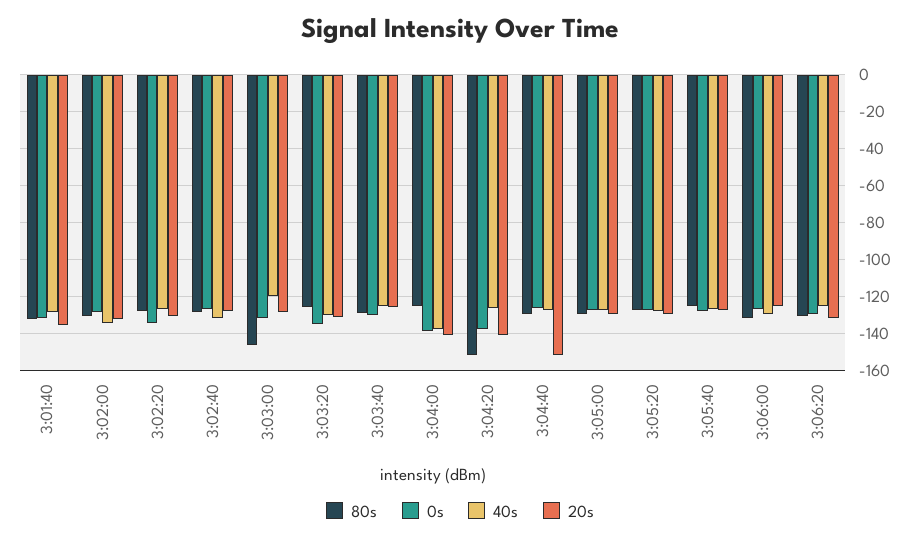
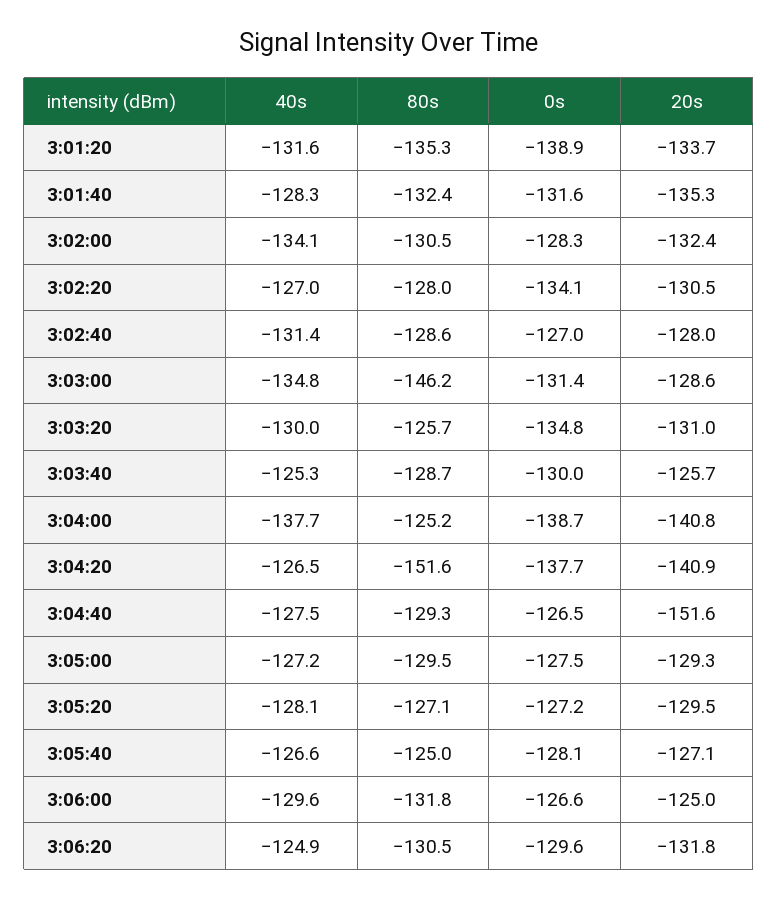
  {
    "80s": {
      "3:01:40": -132.4,
      "3:02:00": -130.5,
      "3:02:20": -128,
      "3:02:40": -128.6,
      "3:03:00": -146.2,
      "3:03:20": -125.7,
      "3:03:40": -128.7,
      "3:04:00": -125.2,
      "3:04:20": -151.6,
      "3:04:40": -129.3,
      "3:05:00": -129.5,
      "3:05:20": -127.1,
      "3:05:40": -125,
      "3:06:00": -131.8,
-     "3:06:20": -130.5
+     "3:06:20": -130.5,
+     "3:01:20": -135.3
    },
    "0s": {
      "3:01:40": -131.6,
      "3:02:00": -128.3,
      "3:02:20": -134.1,
      "3:02:40": -127,
      "3:03:00": -131.4,
      "3:03:20": -134.8,
      "3:03:40": -130,
      "3:04:00": -138.7,
      "3:04:20": -137.7,
      "3:04:40": -126.5,
      "3:05:00": -127.5,
      "3:05:20": -127.2,
      "3:05:40": -128.1,
      "3:06:00": -126.6,
-     "3:06:20": -129.6
+     "3:06:20": -129.6,
+     "3:01:20": -138.9
    },
    "40s": {
      "3:01:40": -128.3,
      "3:02:00": -134.1,
      "3:02:20": -127,
      "3:02:40": -131.4,
-     "3:03:00": -120,
+     "3:03:00": -134.8,
      "3:03:20": -130,
      "3:03:40": -125.3,
      "3:04:00": -137.7,
      "3:04:20": -126.5,
      "3:04:40": -127.5,
      "3:05:00": -127.2,
      "3:05:20": -128.1,
      "3:05:40": -126.6,
      "3:06:00": -129.6,
-     "3:06:20": -124.9
+     "3:06:20": -124.9,
+     "3:01:20": -131.6
    },
    "20s": {
      "3:01:40": -135.3,
      "3:02:00": -132.4,
      "3:02:20": -130.5,
      "3:02:40": -128,
      "3:03:00": -128.6,
      "3:03:20": -131,
      "3:03:40": -125.7,
      "3:04:00": -140.8,
      "3:04:20": -140.9,
      "3:04:40": -151.6,
      "3:05:00": -129.3,
      "3:05:20": -129.5,
      "3:05:40": -127.1,
      "3:06:00": -125,
-     "3:06:20": -131.8
+     "3:06:20": -131.8,
+     "3:01:20": -133.7
    }
  }

